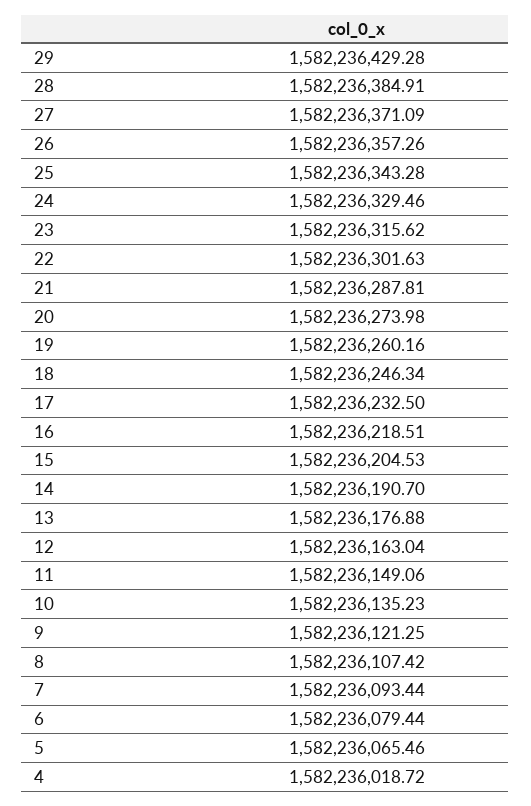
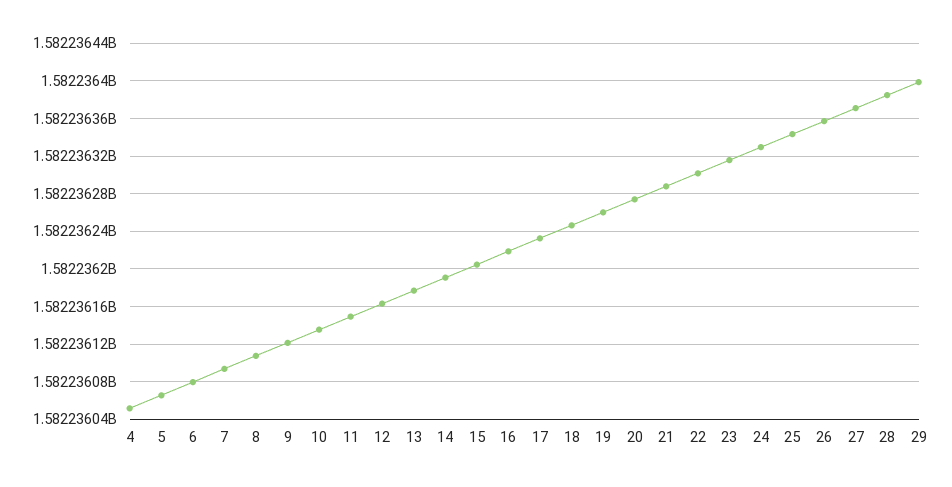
  {
-   "29": 1582236429.28,
+   "29": 1582236400,
    "28": 1582236384.91,
    "27": 1582236371.09,
    "26": 1582236357.26,
    "25": 1582236343.28,
    "24": 1582236329.46,
    "23": 1582236315.62,
    "22": 1582236301.63,
    "21": 1582236287.81,
    "20": 1582236273.98,
    "19": 1582236260.16,
    "18": 1582236246.34,
    "17": 1582236232.5,
    "16": 1582236218.51,
    "15": 1582236204.53,
    "14": 1582236190.7,
    "13": 1582236176.88,
    "12": 1582236163.04,
    "11": 1582236149.06,
    "10": 1582236135.23,
    "9": 1582236121.25,
    "8": 1582236107.42,
    "7": 1582236093.44,
    "6": 1582236079.44,
    "5": 1582236065.46,
-   "4": 1582236018.72
+   "4": 1582236050
  }

